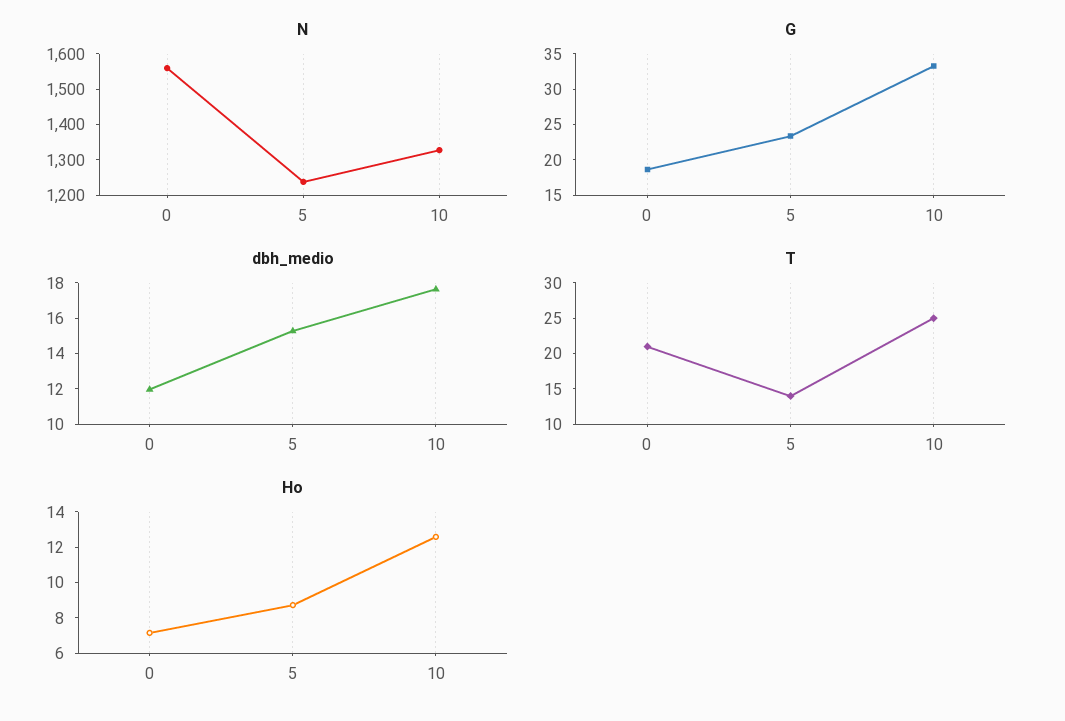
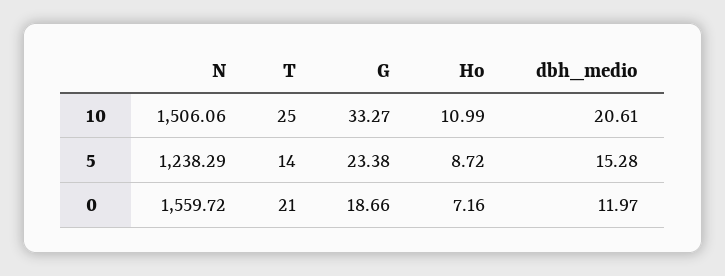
  {
    "N": {
      "0": 1559.72,
      "5": 1238.29,
-     "10": 1325
+     "10": 1506.06
    },
    "G": {
      "0": 18.66,
      "5": 23.38,
      "10": 33.27
    },
    "dbh_medio": {
      "0": 11.97,
      "5": 15.28,
-     "10": 17.5
+     "10": 20.61
    },
    "T": {
      "0": 21,
      "5": 14,
      "10": 25
    },
    "Ho": {
      "0": 7.16,
      "5": 8.72,
-     "10": 12.5
+     "10": 10.99
    }
  }

